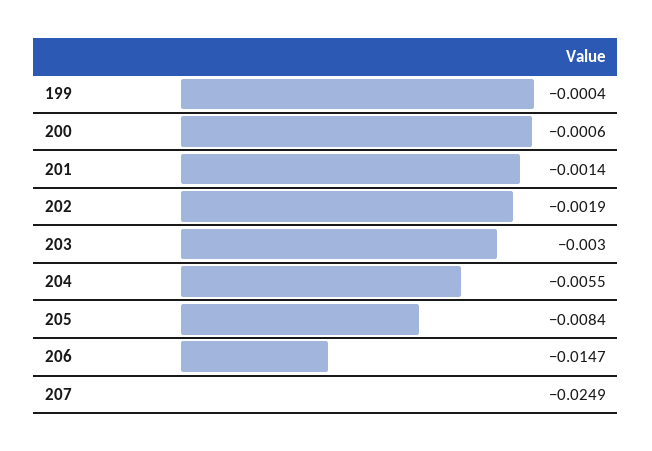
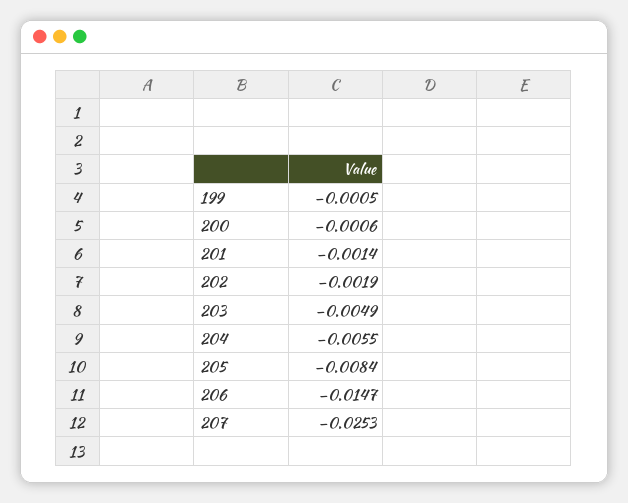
  {
-   "199": -0.0004,
+   "199": -0.0005,
    "200": -0.0006,
    "201": -0.0014,
    "202": -0.0019,
-   "203": -0.003,
+   "203": -0.0049,
    "204": -0.0055,
    "205": -0.0084,
    "206": -0.0147,
-   "207": -0.0249
+   "207": -0.0253
  }

